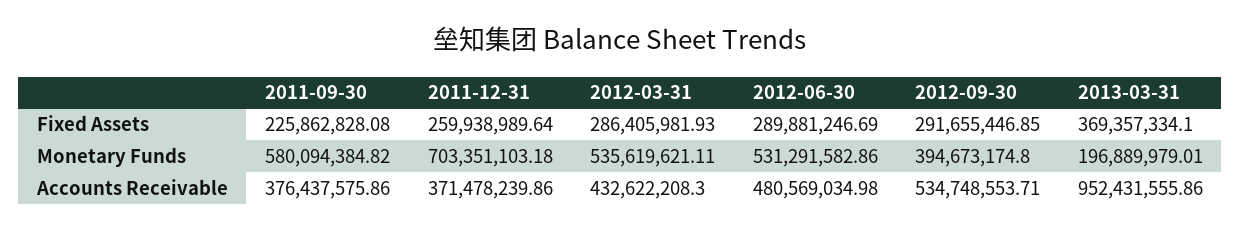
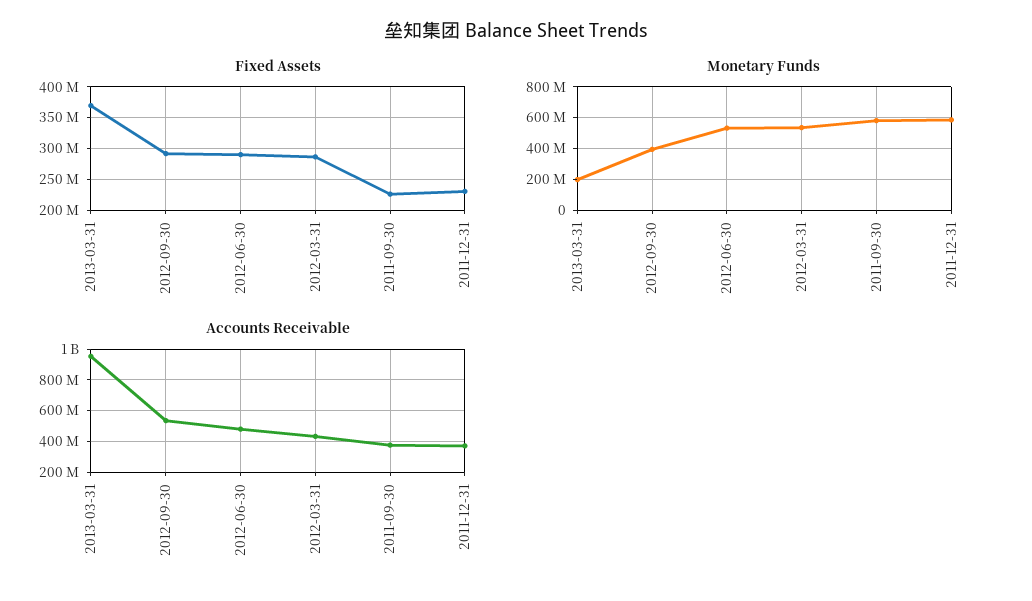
  {
    "Fixed Assets": {
      "2011-09-30": 225862828.08,
-     "2011-12-31": 259938989.64,
+     "2011-12-31": 230000000,
      "2012-03-31": 286405981.93,
      "2012-06-30": 289881246.69,
      "2012-09-30": 291655446.85,
      "2013-03-31": 369357334.1
    },
    "Monetary Funds": {
      "2011-09-30": 580094384.82,
-     "2011-12-31": 703351103.18,
+     "2011-12-31": 600000000,
      "2012-03-31": 535619621.11,
      "2012-06-30": 531291582.86,
      "2012-09-30": 394673174.8,
      "2013-03-31": 196889979.01
    },
    "Accounts Receivable": {
      "2011-09-30": 376437575.86,
      "2011-12-31": 371478239.86,
      "2012-03-31": 432622208.3,
      "2012-06-30": 480569034.98,
      "2012-09-30": 534748553.71,
      "2013-03-31": 952431555.86
    }
  }

